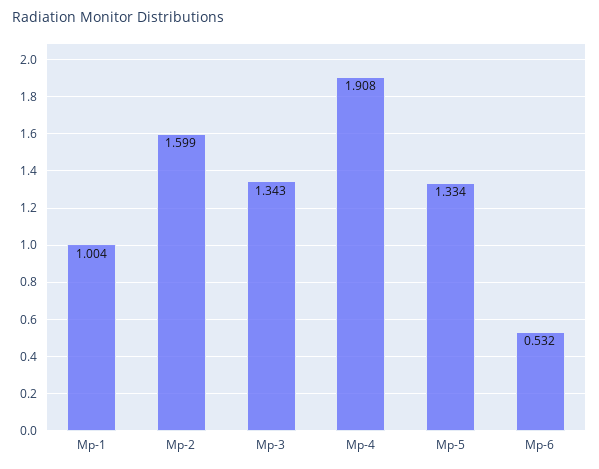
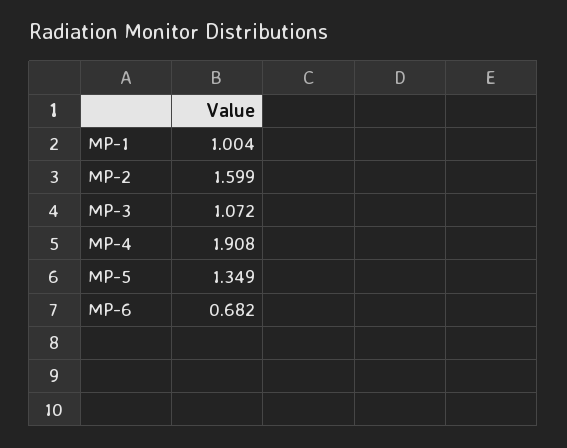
  {
    "Mp-1": 1.004,
    "Mp-2": 1.599,
-   "Mp-3": 1.343,
+   "Mp-3": 1.072,
    "Mp-4": 1.908,
-   "Mp-5": 1.334,
+   "Mp-5": 1.349,
-   "Mp-6": 0.532
+   "Mp-6": 0.682
  }

